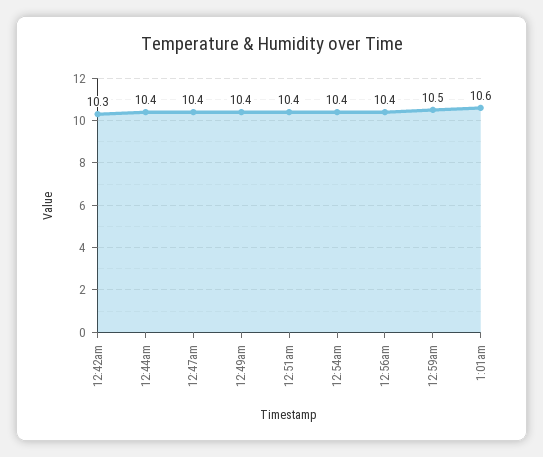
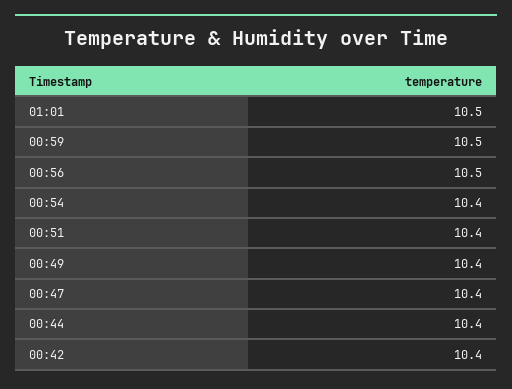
  {
-   "12:42am": 10.3,
+   "12:42am": 10.4,
    "12:44am": 10.4,
    "12:47am": 10.4,
    "12:49am": 10.4,
    "12:51am": 10.4,
    "12:54am": 10.4,
-   "12:56am": 10.4,
+   "12:56am": 10.5,
    "12:59am": 10.5,
-   "1:01am": 10.6
+   "1:01am": 10.5
  }

